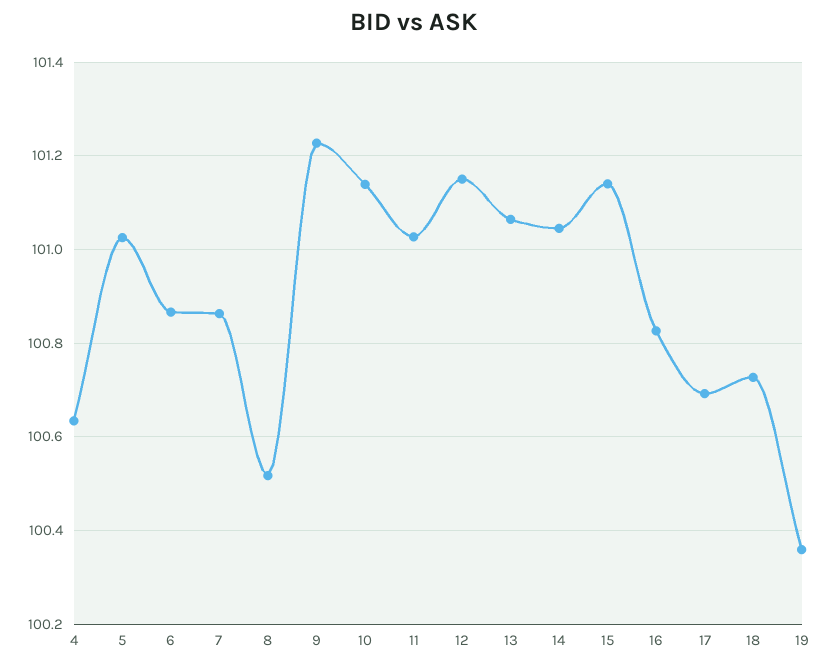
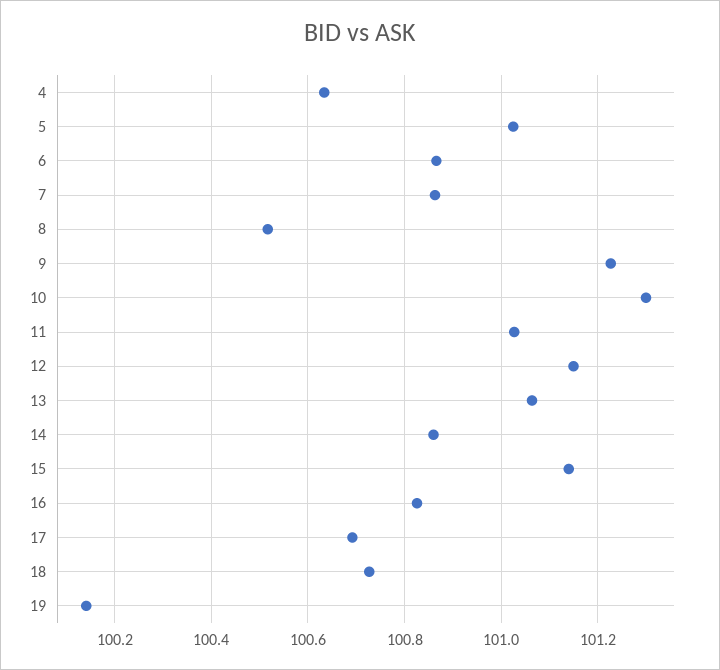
  {
    "4": 100.64,
    "5": 101.02,
    "6": 100.86,
    "7": 100.86,
    "8": 100.52,
    "9": 101.22,
-   "10": 101.14,
+   "10": 101.3,
    "11": 101.02,
    "12": 101.16,
    "13": 101.06,
-   "14": 101.04,
+   "14": 100.86,
    "15": 101.14,
    "16": 100.82,
    "17": 100.7,
    "18": 100.72,
-   "19": 100.36
+   "19": 100.14
  }

